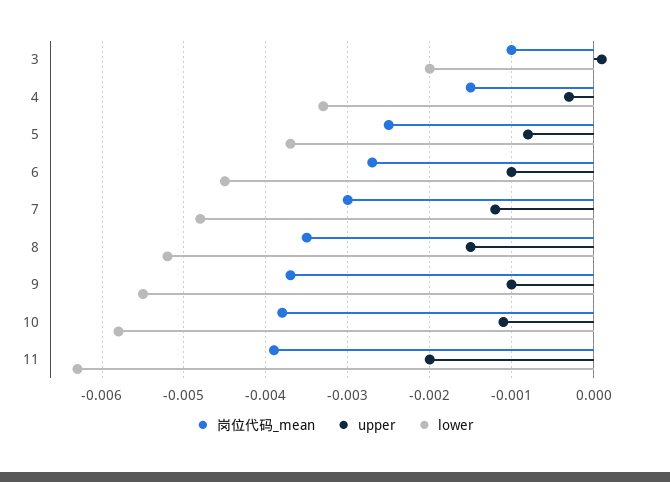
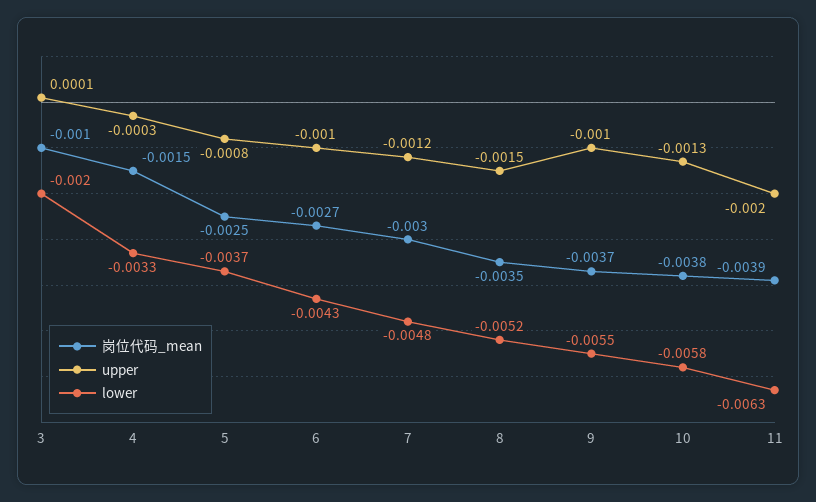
  {
    "岗位代码_mean": {
      "3": -0.001,
      "4": -0.0015,
      "5": -0.0025,
      "6": -0.0027,
      "7": -0.003,
      "8": -0.0035,
      "9": -0.0037,
      "10": -0.0038,
      "11": -0.0039
    },
    "upper": {
      "3": 0.0001,
      "4": -0.0003,
      "5": -0.0008,
      "6": -0.001,
      "7": -0.0012,
      "8": -0.0015,
      "9": -0.001,
-     "10": -0.0011,
+     "10": -0.0013,
      "11": -0.002
    },
    "lower": {
      "3": -0.002,
      "4": -0.0033,
      "5": -0.0037,
-     "6": -0.0045,
+     "6": -0.0043,
      "7": -0.0048,
      "8": -0.0052,
      "9": -0.0055,
      "10": -0.0058,
      "11": -0.0063
    }
  }

